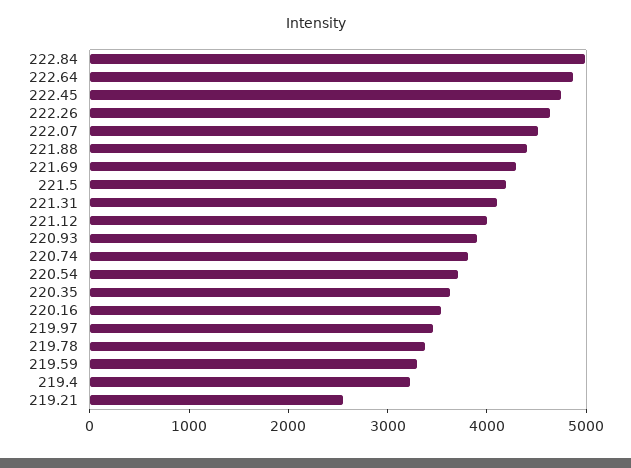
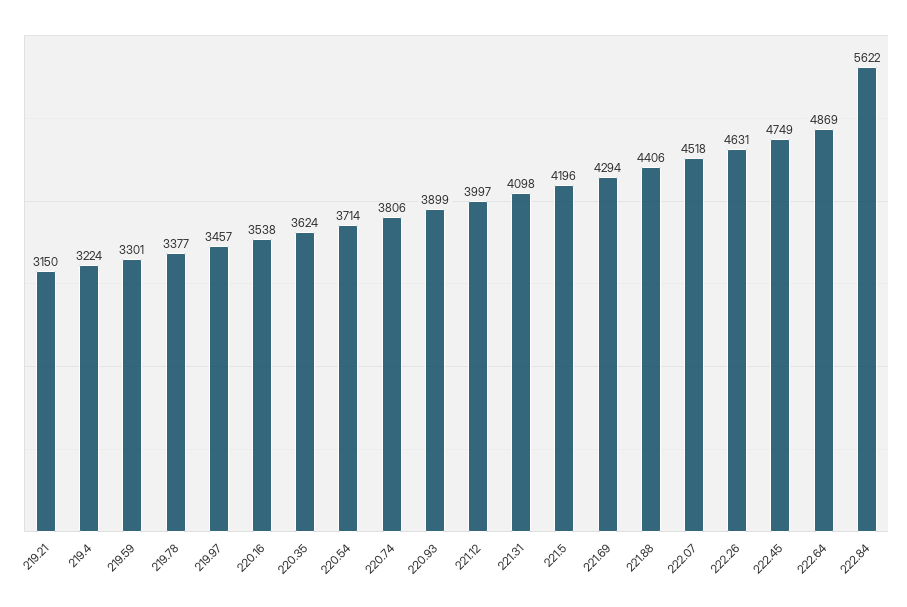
  {
-   "222.84": 5000,
+   "222.84": 5622,
    "222.64": 4869,
    "222.45": 4749,
    "222.26": 4631,
    "222.07": 4518,
    "221.88": 4406,
    "221.69": 4294,
    "221.5": 4196,
    "221.31": 4098,
    "221.12": 3997,
    "220.93": 3899,
    "220.74": 3806,
    "220.54": 3714,
    "220.35": 3624,
    "220.16": 3538,
    "219.97": 3457,
    "219.78": 3377,
    "219.59": 3301,
    "219.4": 3224,
-   "219.21": 2600
+   "219.21": 3150
  }

